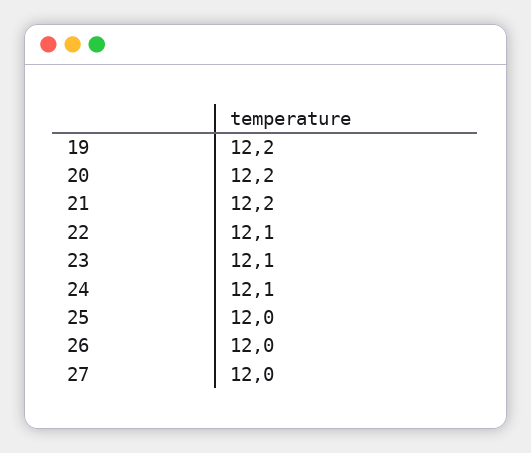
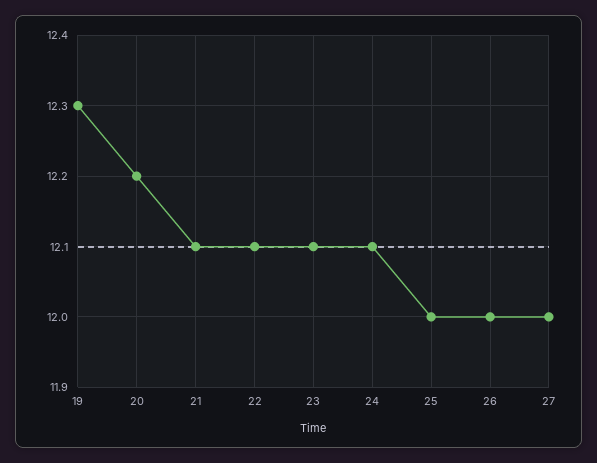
  {
-   "19": 12.2,
+   "19": 12.3,
    "20": 12.2,
-   "21": 12.2,
+   "21": 12.1,
    "22": 12.1,
    "23": 12.1,
    "24": 12.1,
    "25": 12,
    "26": 12,
    "27": 12
  }

